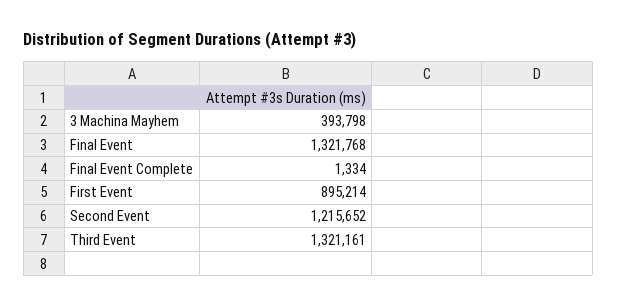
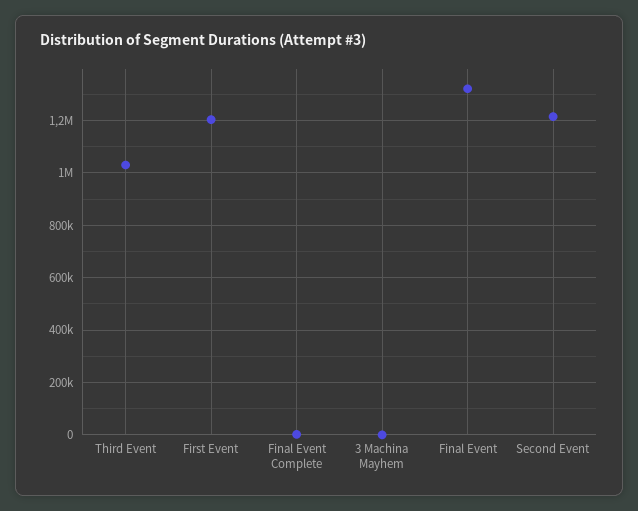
  {
-   "3 Machina Mayhem": 393798,
+   "3 Machina Mayhem": 0,
    "Final Event": 1321768,
    "Final Event Complete": 1334,
-   "First Event": 895214,
+   "First Event": 1200000,
    "Second Event": 1215652,
-   "Third Event": 1321161
+   "Third Event": 1025000
  }

